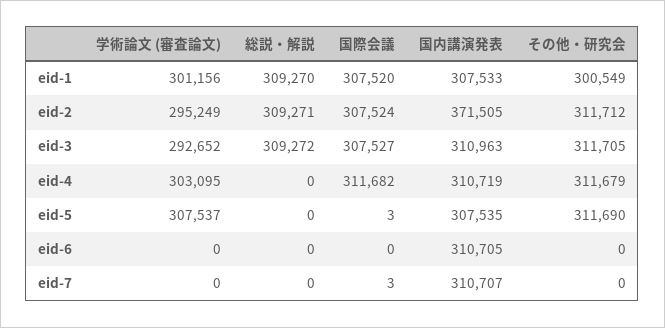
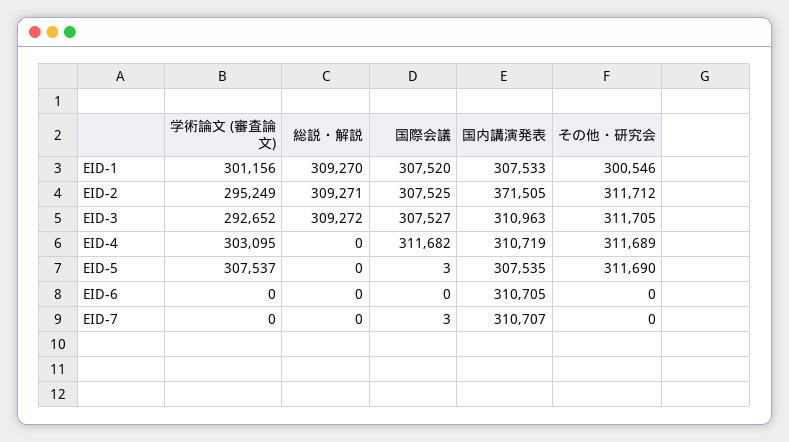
  {
    "学術論文 (審査論文)": {
      "eid-1": 301156,
      "eid-2": 295249,
      "eid-3": 292652,
      "eid-4": 303095,
      "eid-5": 307537,
      "eid-6": 0,
      "eid-7": 0
    },
    "総説・解説": {
      "eid-1": 309270,
      "eid-2": 309271,
      "eid-3": 309272,
      "eid-4": 0,
      "eid-5": 0,
      "eid-6": 0,
      "eid-7": 0
    },
    "国際会議": {
      "eid-1": 307520,
-     "eid-2": 307524,
+     "eid-2": 307525,
      "eid-3": 307527,
      "eid-4": 311682,
      "eid-5": 3,
      "eid-6": 0,
      "eid-7": 3
    },
    "国内講演発表": {
      "eid-1": 307533,
      "eid-2": 371505,
      "eid-3": 310963,
      "eid-4": 310719,
      "eid-5": 307535,
      "eid-6": 310705,
      "eid-7": 310707
    },
    "その他・研究会": {
-     "eid-1": 300549,
+     "eid-1": 300546,
      "eid-2": 311712,
      "eid-3": 311705,
-     "eid-4": 311679,
+     "eid-4": 311689,
      "eid-5": 311690,
      "eid-6": 0,
      "eid-7": 0
    }
  }

